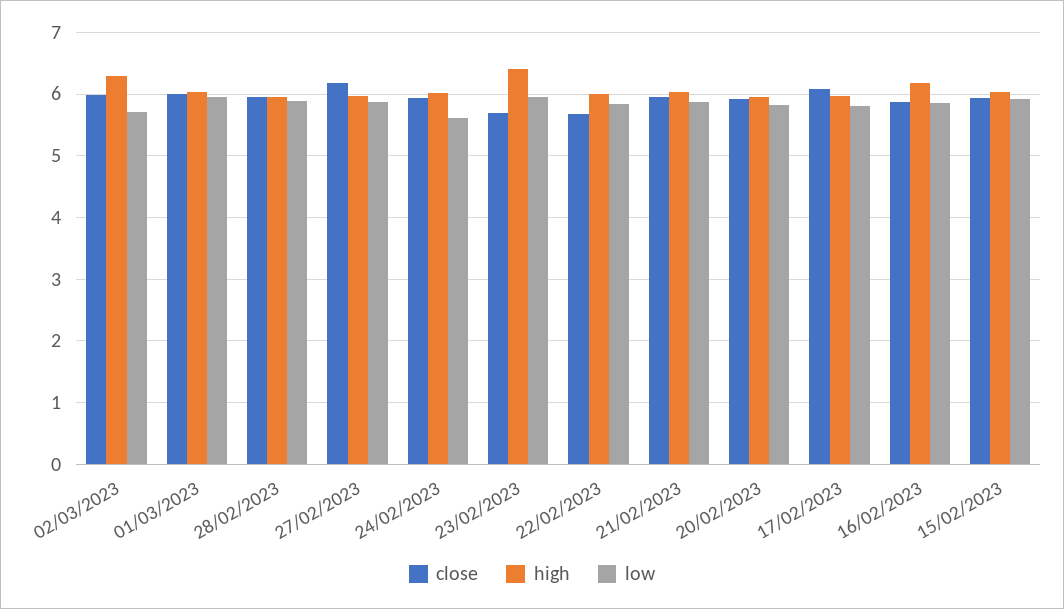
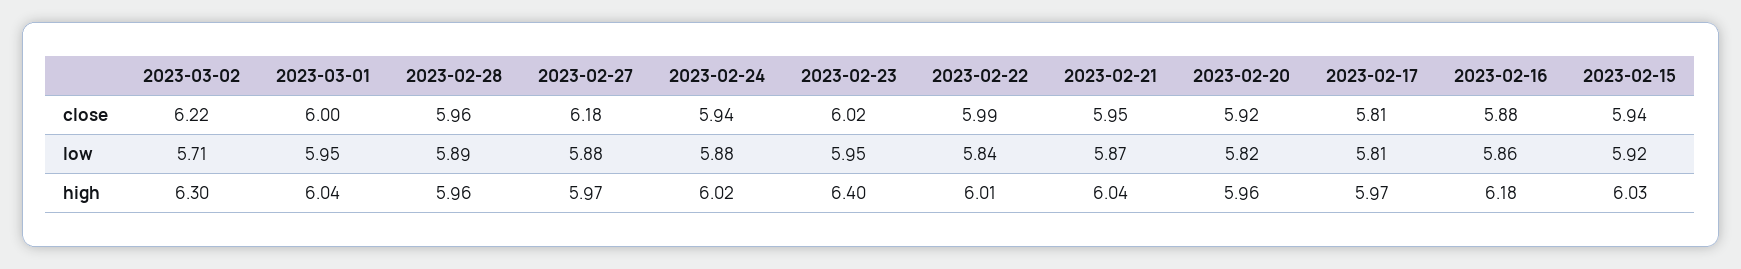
  {
    "close": {
-     "02/03/2023": 6,
+     "02/03/2023": 6.22,
      "01/03/2023": 6,
      "28/02/2023": 5.96,
      "27/02/2023": 6.18,
      "24/02/2023": 5.94,
-     "23/02/2023": 5.7,
+     "23/02/2023": 6.02,
-     "22/02/2023": 5.7,
+     "22/02/2023": 5.99,
      "21/02/2023": 5.95,
      "20/02/2023": 5.92,
-     "17/02/2023": 6.1,
+     "17/02/2023": 5.81,
      "16/02/2023": 5.88,
      "15/02/2023": 5.94
    },
    "high": {
      "02/03/2023": 6.3,
      "01/03/2023": 6.04,
      "28/02/2023": 5.96,
      "27/02/2023": 5.97,
      "24/02/2023": 6.02,
      "23/02/2023": 6.4,
      "22/02/2023": 6.01,
      "21/02/2023": 6.04,
      "20/02/2023": 5.96,
      "17/02/2023": 5.97,
      "16/02/2023": 6.18,
      "15/02/2023": 6.03
    },
    "low": {
      "02/03/2023": 5.71,
      "01/03/2023": 5.95,
      "28/02/2023": 5.89,
      "27/02/2023": 5.88,
-     "24/02/2023": 5.6,
+     "24/02/2023": 5.88,
      "23/02/2023": 5.95,
      "22/02/2023": 5.84,
      "21/02/2023": 5.87,
      "20/02/2023": 5.82,
      "17/02/2023": 5.81,
      "16/02/2023": 5.86,
      "15/02/2023": 5.92
    }
  }

